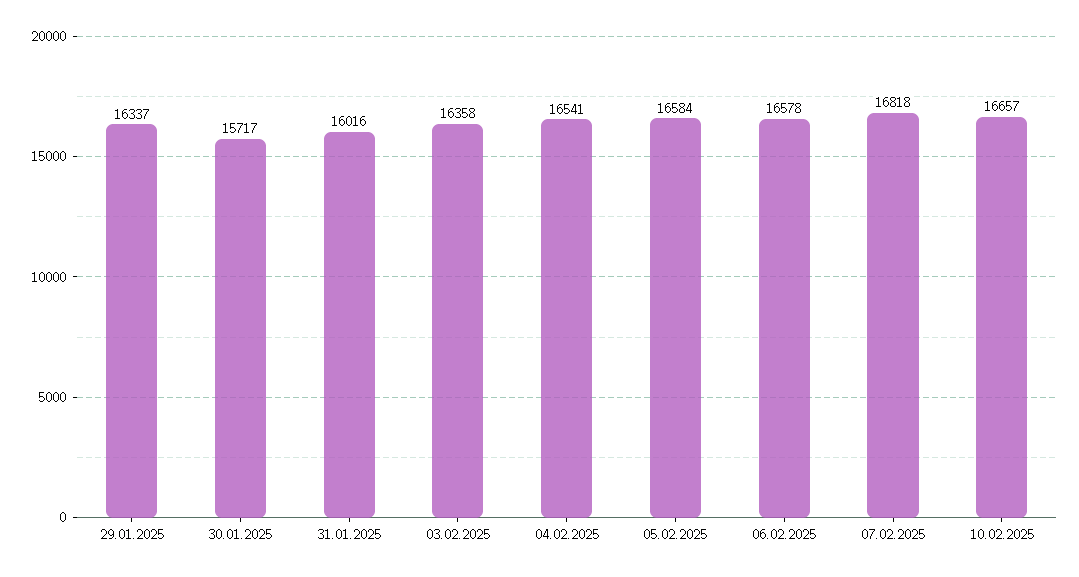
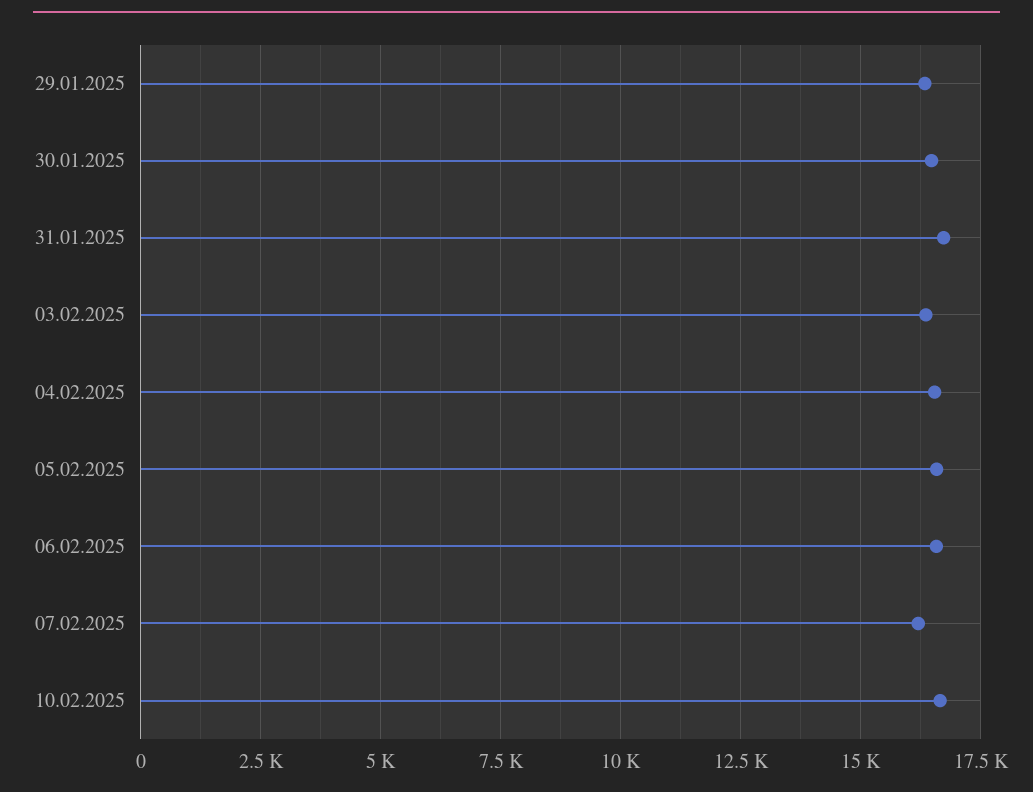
  {
    "29.01.2025": 16337,
-   "30.01.2025": 15717,
+   "30.01.2025": 16500,
-   "31.01.2025": 16016,
+   "31.01.2025": 16750,
    "03.02.2025": 16358,
    "04.02.2025": 16541,
    "05.02.2025": 16584,
    "06.02.2025": 16578,
-   "07.02.2025": 16818,
+   "07.02.2025": 16250,
    "10.02.2025": 16657
  }

